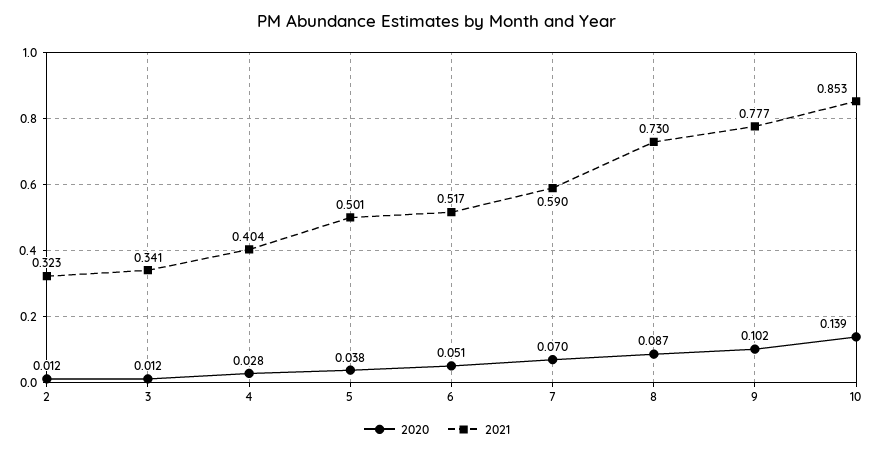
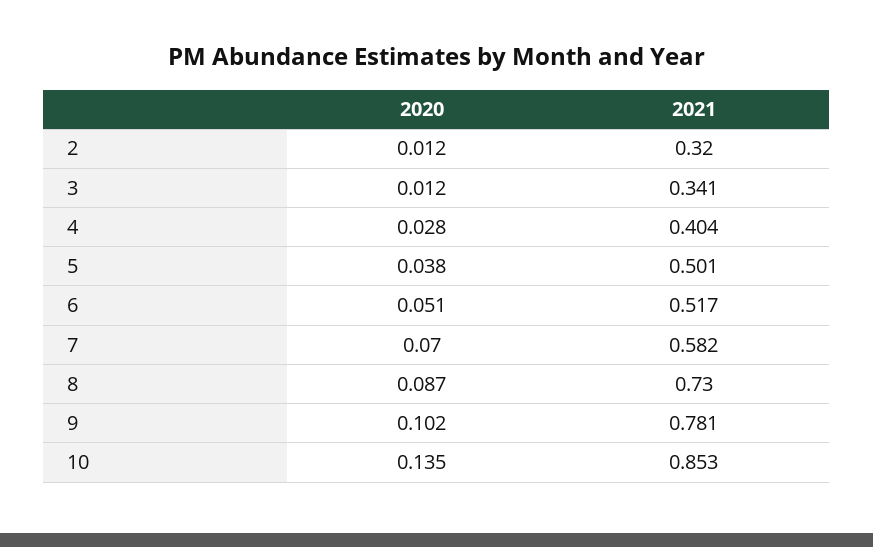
  {
    "2020": {
      "2": 0.012,
      "3": 0.012,
      "4": 0.028,
      "5": 0.038,
      "6": 0.051,
      "7": 0.07,
      "8": 0.087,
      "9": 0.102,
-     "10": 0.139
+     "10": 0.135
    },
    "2021": {
-     "2": 0.323,
+     "2": 0.32,
      "3": 0.341,
      "4": 0.404,
      "5": 0.501,
      "6": 0.517,
-     "7": 0.59,
+     "7": 0.582,
      "8": 0.73,
-     "9": 0.777,
+     "9": 0.781,
      "10": 0.853
    }
  }

